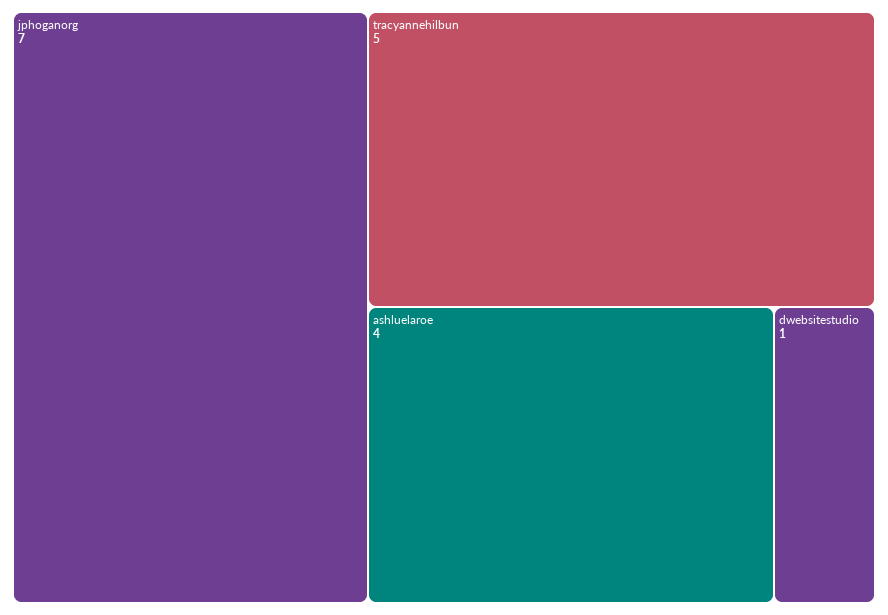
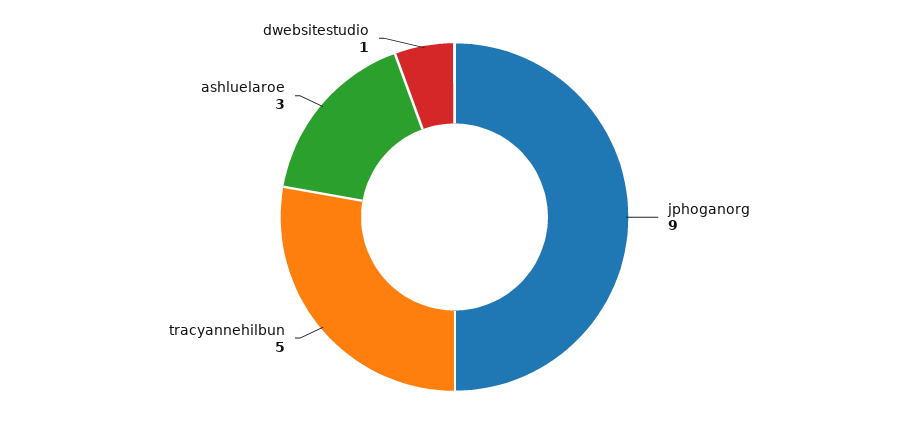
  {
-   "jphoganorg": 7,
+   "jphoganorg": 9,
    "tracyannehilbun": 5,
-   "ashluelaroe": 4,
+   "ashluelaroe": 3,
    "dwebsitestudio": 1
  }

